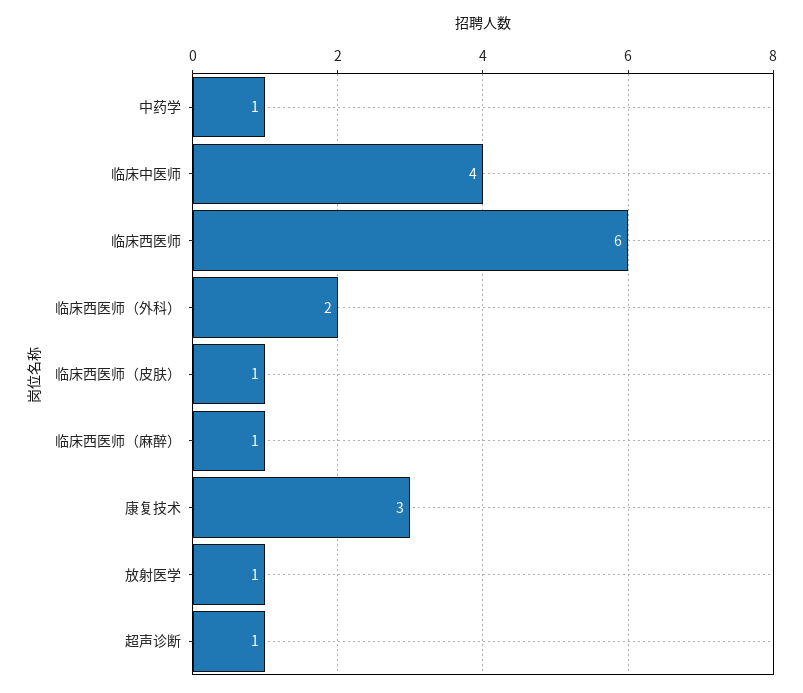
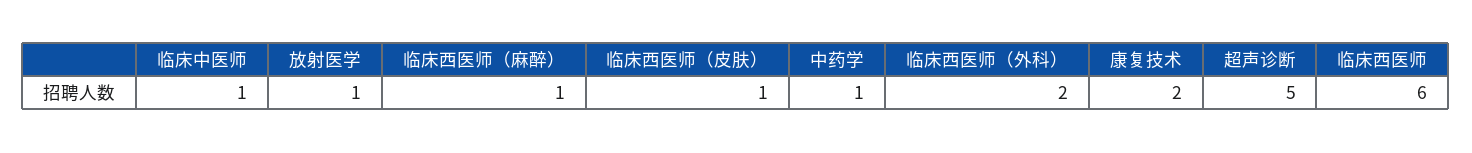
  {
    "中药学": 1,
-   "临床中医师": 4,
+   "临床中医师": 1,
    "临床西医师": 6,
    "临床西医师（外科）": 2,
    "临床西医师（皮肤）": 1,
    "临床西医师（麻醉）": 1,
-   "康复技术": 3,
+   "康复技术": 2,
    "放射医学": 1,
-   "超声诊断": 1
+   "超声诊断": 5
  }

